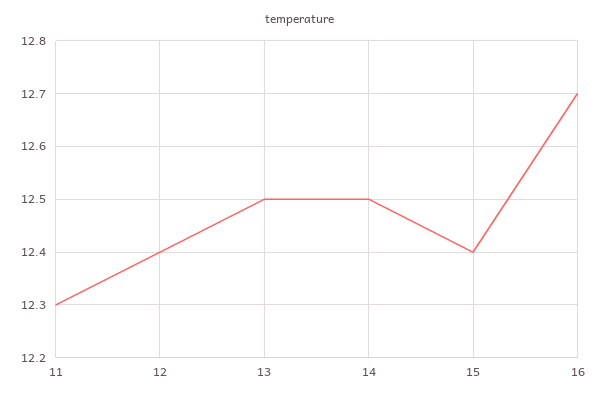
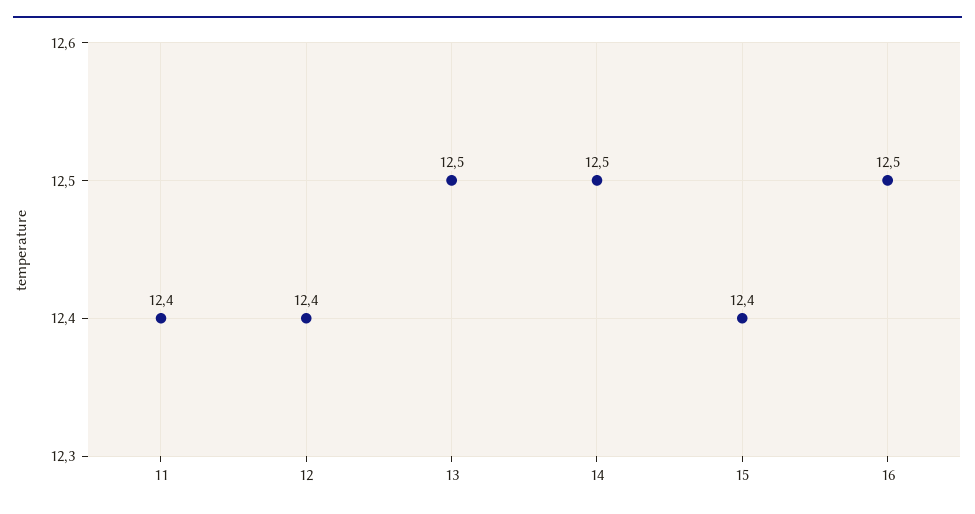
  {
-   "11": 12.3,
+   "11": 12.4,
    "12": 12.4,
    "13": 12.5,
    "14": 12.5,
    "15": 12.4,
-   "16": 12.7
+   "16": 12.5
  }

